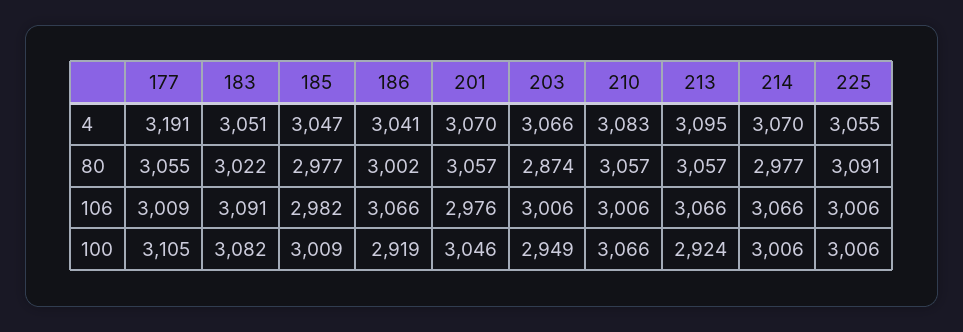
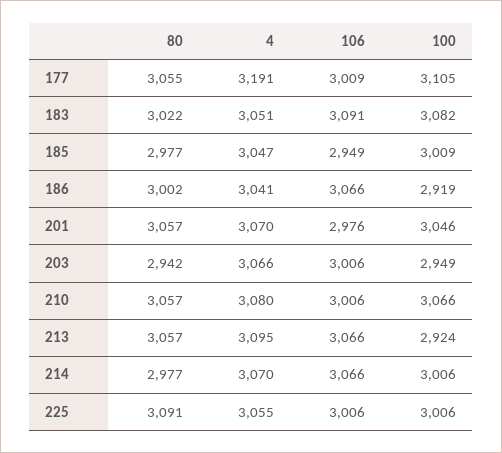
  {
    "177": {
      "4": 3191,
      "80": 3055,
      "106": 3009,
      "100": 3105
    },
    "183": {
      "4": 3051,
      "80": 3022,
      "106": 3091,
      "100": 3082
    },
    "185": {
      "4": 3047,
      "80": 2977,
-     "106": 2982,
+     "106": 2949,
      "100": 3009
    },
    "186": {
      "4": 3041,
      "80": 3002,
      "106": 3066,
      "100": 2919
    },
    "201": {
      "4": 3070,
      "80": 3057,
      "106": 2976,
      "100": 3046
    },
    "203": {
      "4": 3066,
-     "80": 2874,
+     "80": 2942,
      "106": 3006,
      "100": 2949
    },
    "210": {
-     "4": 3083,
+     "4": 3080,
      "80": 3057,
      "106": 3006,
      "100": 3066
    },
    "213": {
      "4": 3095,
      "80": 3057,
      "106": 3066,
      "100": 2924
    },
    "214": {
      "4": 3070,
      "80": 2977,
      "106": 3066,
      "100": 3006
    },
    "225": {
      "4": 3055,
      "80": 3091,
      "106": 3006,
      "100": 3006
    }
  }

